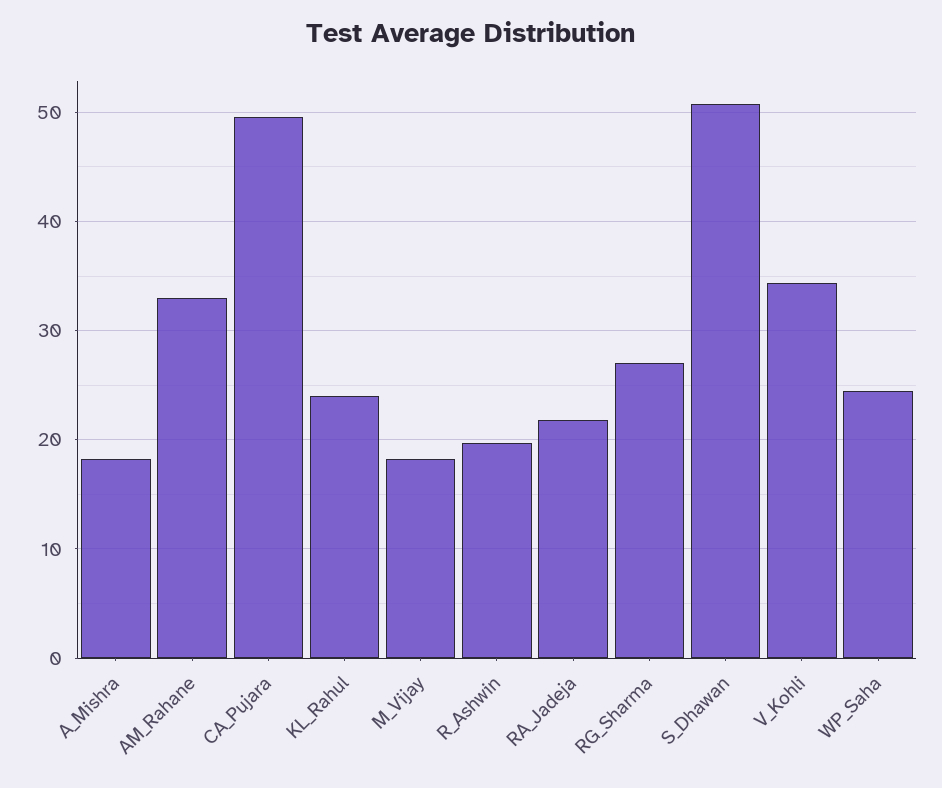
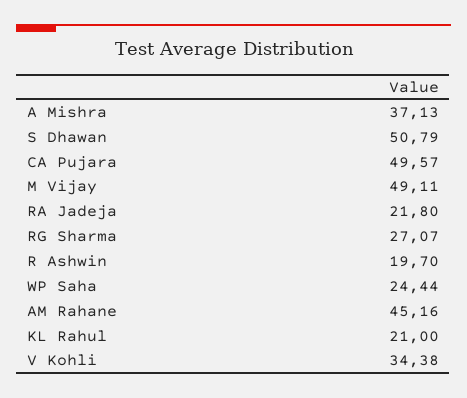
  {
-   "A_Mishra": 18,
+   "A_Mishra": 37.13,
-   "AM_Rahane": 33,
+   "AM_Rahane": 45.16,
    "CA_Pujara": 49.57,
-   "KL_Rahul": 24,
+   "KL_Rahul": 21,
-   "M_Vijay": 18,
+   "M_Vijay": 49.11,
    "R_Ashwin": 19.7,
    "RA_Jadeja": 21.8,
    "RG_Sharma": 27.07,
    "S_Dhawan": 50.79,
    "V_Kohli": 34.38,
    "WP_Saha": 24.44
  }

